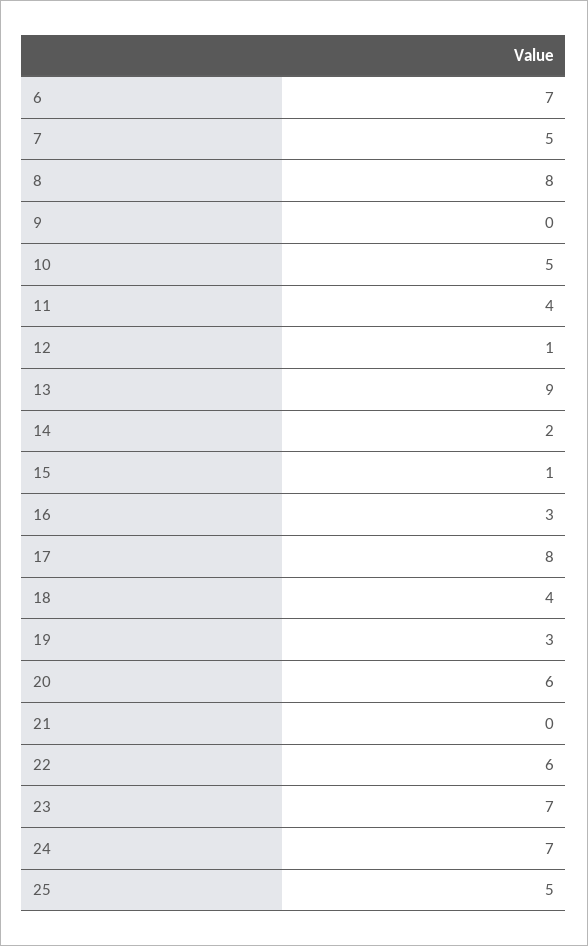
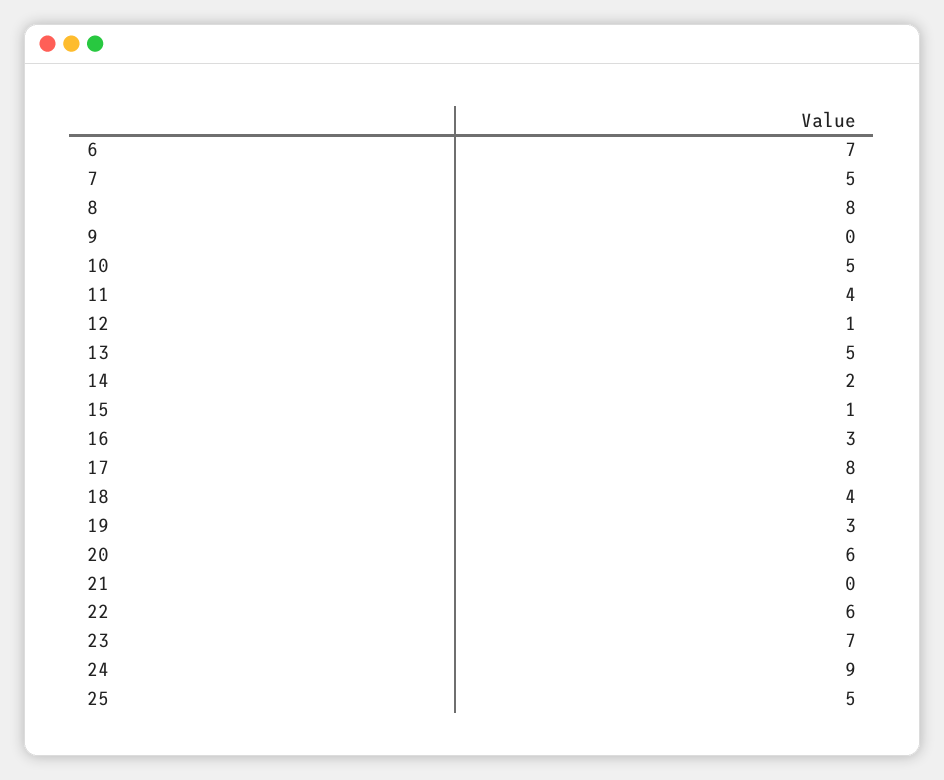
  {
    "6": 7,
    "7": 5,
    "8": 8,
    "9": 0,
    "10": 5,
    "11": 4,
    "12": 1,
-   "13": 9,
+   "13": 5,
    "14": 2,
    "15": 1,
    "16": 3,
    "17": 8,
    "18": 4,
    "19": 3,
    "20": 6,
    "21": 0,
    "22": 6,
    "23": 7,
-   "24": 7,
+   "24": 9,
    "25": 5
  }

